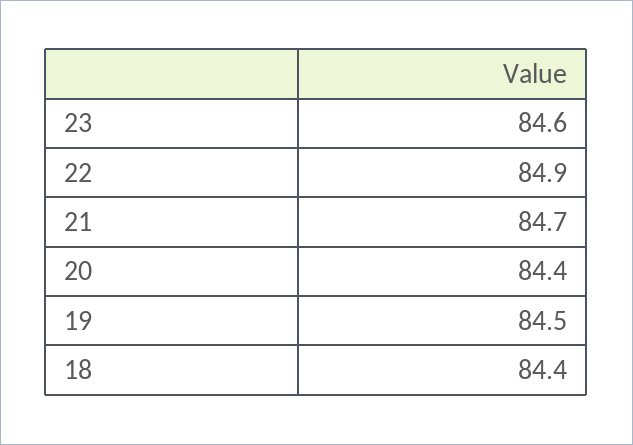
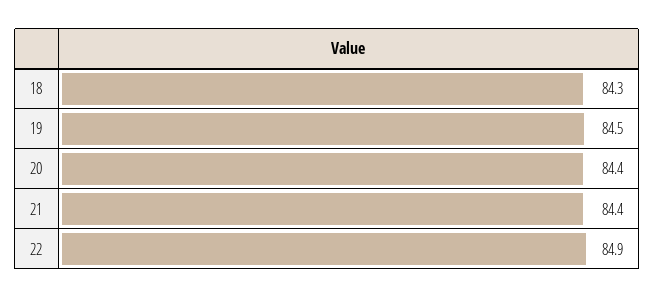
  {
-   "23": 84.6,
    "22": 84.9,
-   "21": 84.7,
+   "21": 84.4,
    "20": 84.4,
    "19": 84.5,
-   "18": 84.4
+   "18": 84.3
  }

